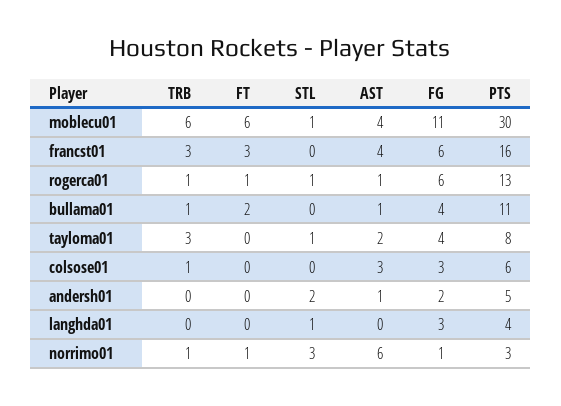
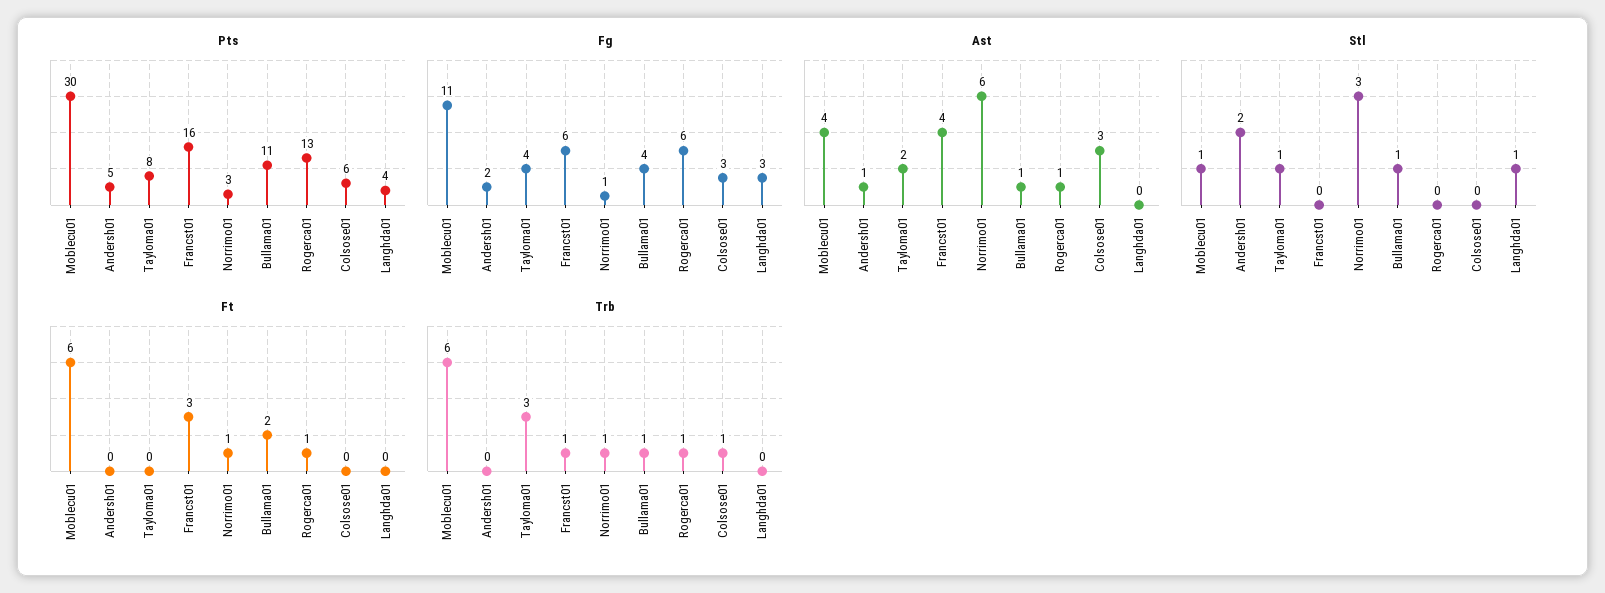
  {
    "TRB": {
      "moblecu01": 6,
-     "francst01": 3,
+     "francst01": 1,
      "rogerca01": 1,
      "bullama01": 1,
      "tayloma01": 3,
      "colsose01": 1,
      "andersh01": 0,
      "langhda01": 0,
      "norrimo01": 1
    },
    "FT": {
      "moblecu01": 6,
      "francst01": 3,
      "rogerca01": 1,
      "bullama01": 2,
      "tayloma01": 0,
      "colsose01": 0,
      "andersh01": 0,
      "langhda01": 0,
      "norrimo01": 1
    },
    "STL": {
      "moblecu01": 1,
      "francst01": 0,
-     "rogerca01": 1,
+     "rogerca01": 0,
-     "bullama01": 0,
+     "bullama01": 1,
      "tayloma01": 1,
      "colsose01": 0,
      "andersh01": 2,
      "langhda01": 1,
      "norrimo01": 3
    },
    "AST": {
      "moblecu01": 4,
      "francst01": 4,
      "rogerca01": 1,
      "bullama01": 1,
      "tayloma01": 2,
      "colsose01": 3,
      "andersh01": 1,
      "langhda01": 0,
      "norrimo01": 6
    },
    "FG": {
      "moblecu01": 11,
      "francst01": 6,
      "rogerca01": 6,
      "bullama01": 4,
      "tayloma01": 4,
      "colsose01": 3,
      "andersh01": 2,
      "langhda01": 3,
      "norrimo01": 1
    },
    "PTS": {
      "moblecu01": 30,
      "francst01": 16,
      "rogerca01": 13,
      "bullama01": 11,
      "tayloma01": 8,
      "colsose01": 6,
      "andersh01": 5,
      "langhda01": 4,
      "norrimo01": 3
    }
  }

